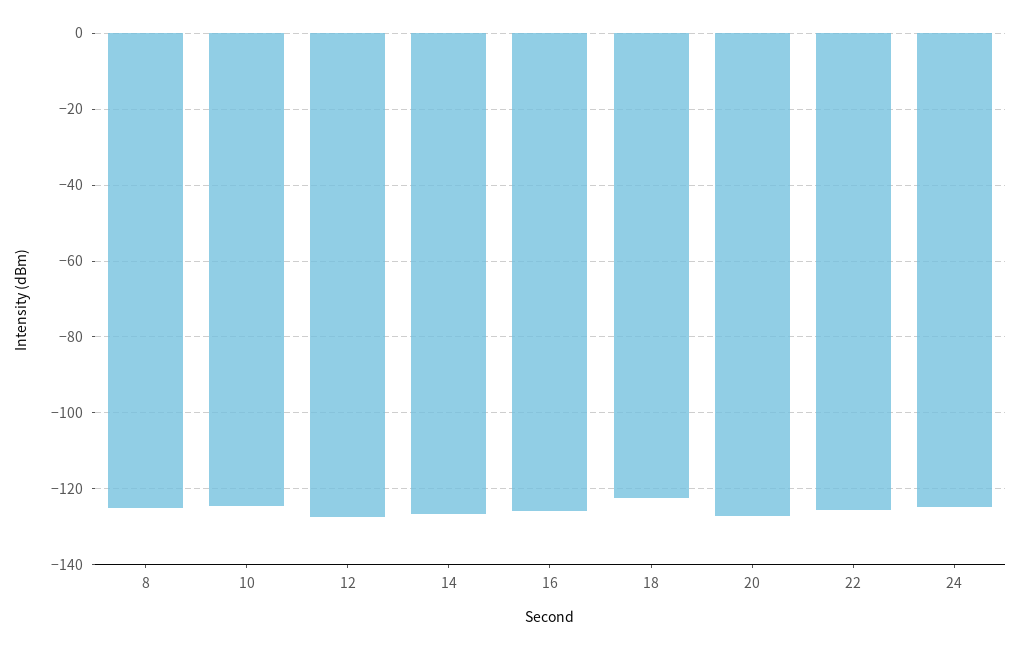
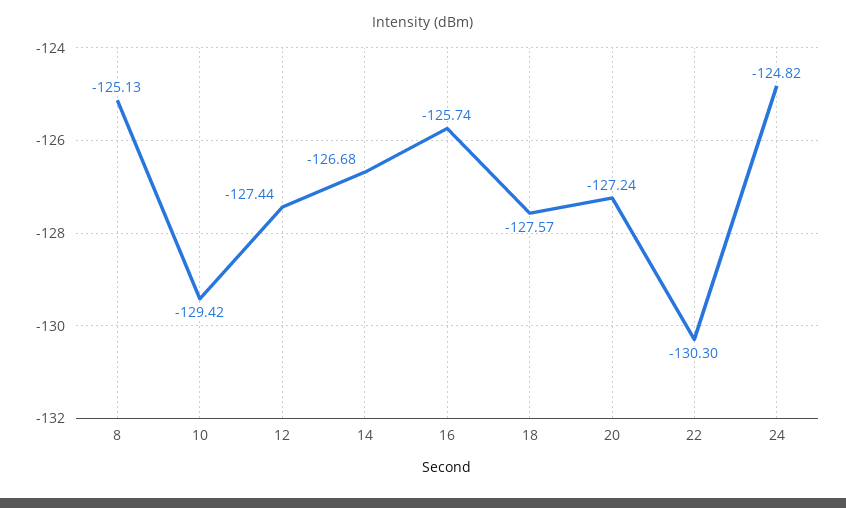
  {
    "8": -125.13,
-   "10": -124,
+   "10": -129.42,
    "12": -127.44,
    "14": -126.68,
    "16": -125.74,
-   "18": -122,
+   "18": -127.57,
    "20": -127.24,
-   "22": -126,
+   "22": -130.3,
    "24": -124.82
  }

